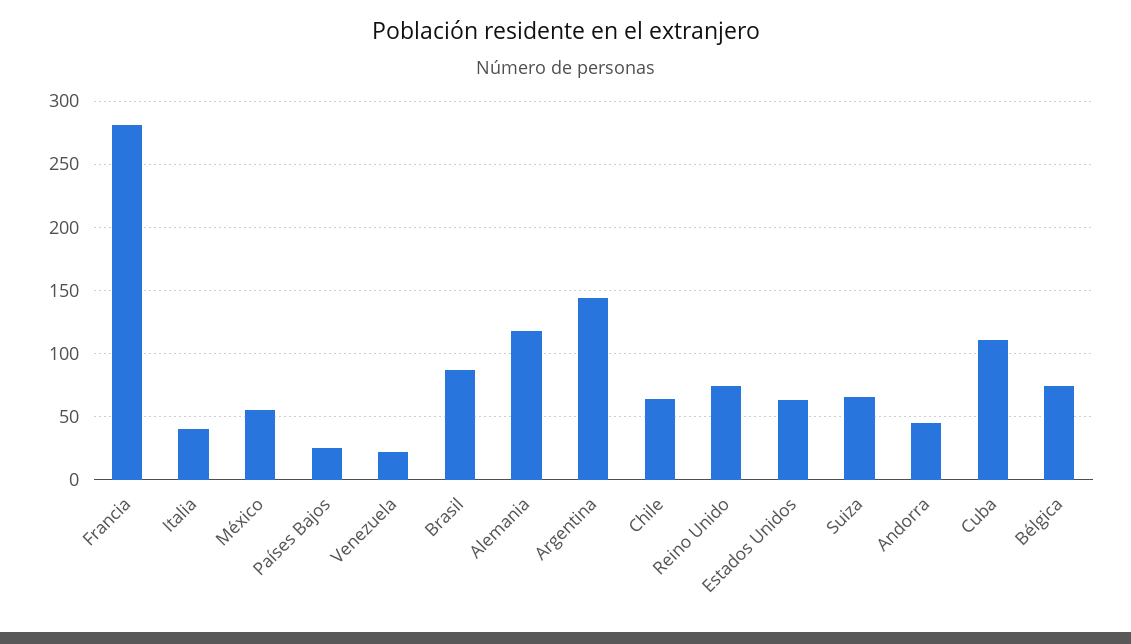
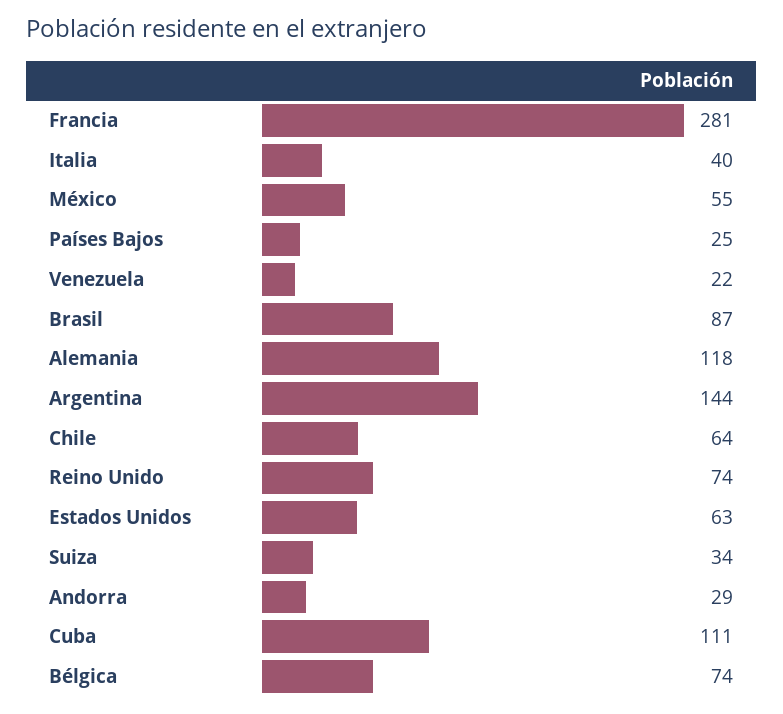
  {
    "Francia": 281,
    "Italia": 40,
    "México": 55,
    "Países Bajos": 25,
    "Venezuela": 22,
    "Brasil": 87,
    "Alemania": 118,
    "Argentina": 144,
    "Chile": 64,
    "Reino Unido": 74,
    "Estados Unidos": 63,
-   "Suiza": 65,
+   "Suiza": 34,
-   "Andorra": 45,
+   "Andorra": 29,
    "Cuba": 111,
    "Bélgica": 74
  }

